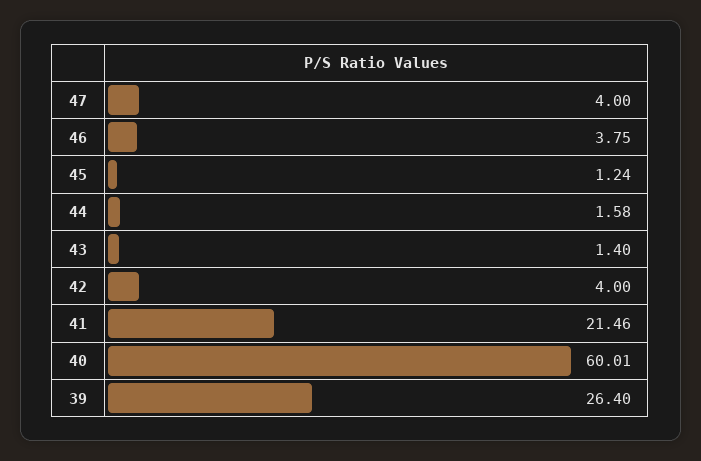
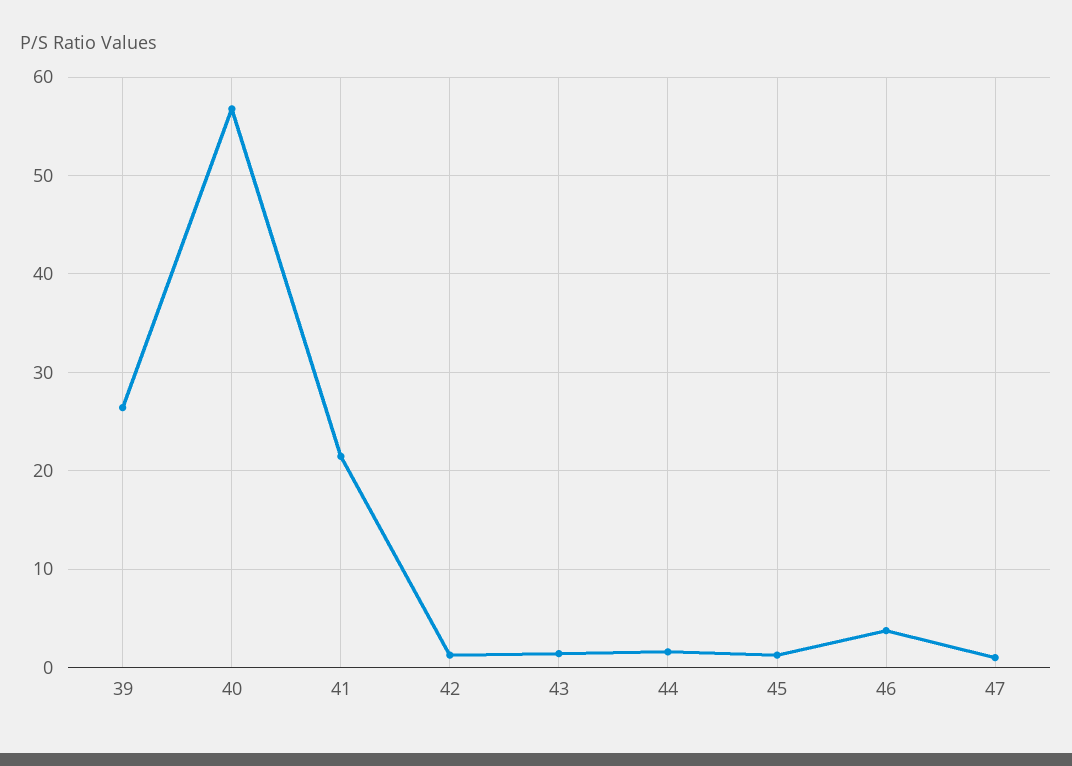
  {
-   "47": 4,
+   "47": 1,
    "46": 3.75,
    "45": 1.24,
    "44": 1.58,
    "43": 1.4,
-   "42": 4,
+   "42": 1,
    "41": 21.46,
-   "40": 60.01,
+   "40": 57,
    "39": 26.4
  }

